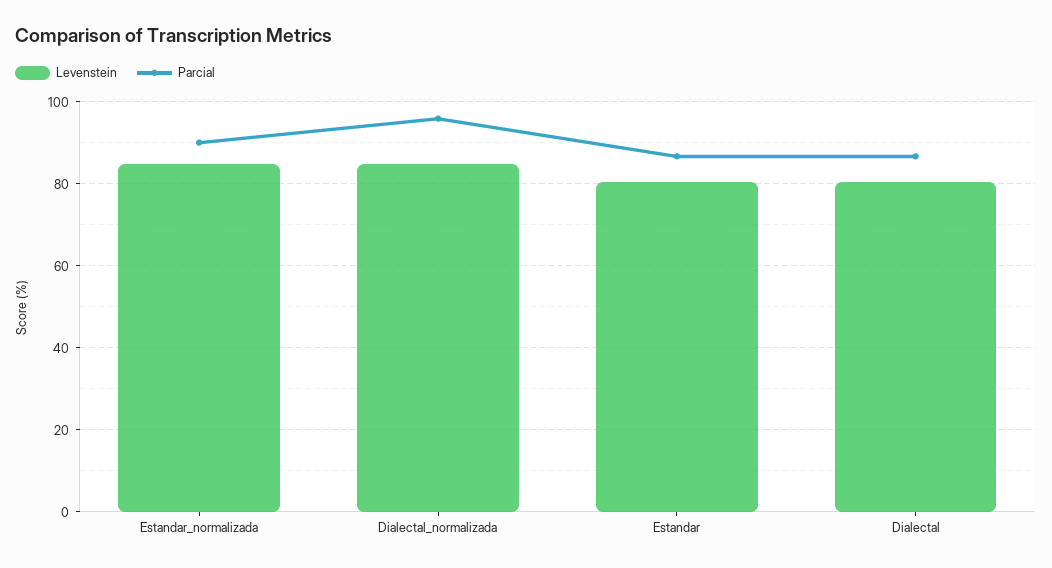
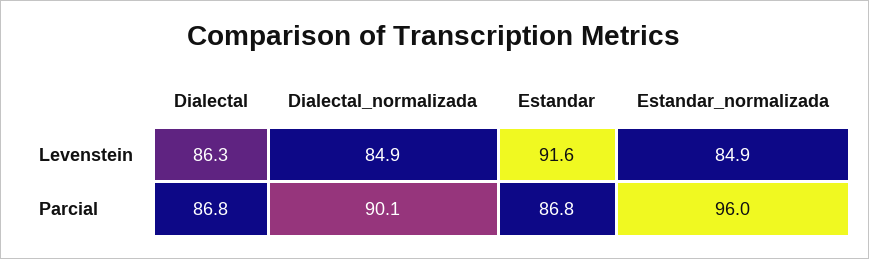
  {
    "Levenstein": {
      "Estandar_normalizada": 84.9,
      "Dialectal_normalizada": 84.9,
-     "Estandar": 80,
+     "Estandar": 91.6,
-     "Dialectal": 80
+     "Dialectal": 86.3
    },
    "Parcial": {
-     "Estandar_normalizada": 90,
+     "Estandar_normalizada": 96,
-     "Dialectal_normalizada": 96,
+     "Dialectal_normalizada": 90.1,
      "Estandar": 86.8,
      "Dialectal": 86.8
    }
  }

